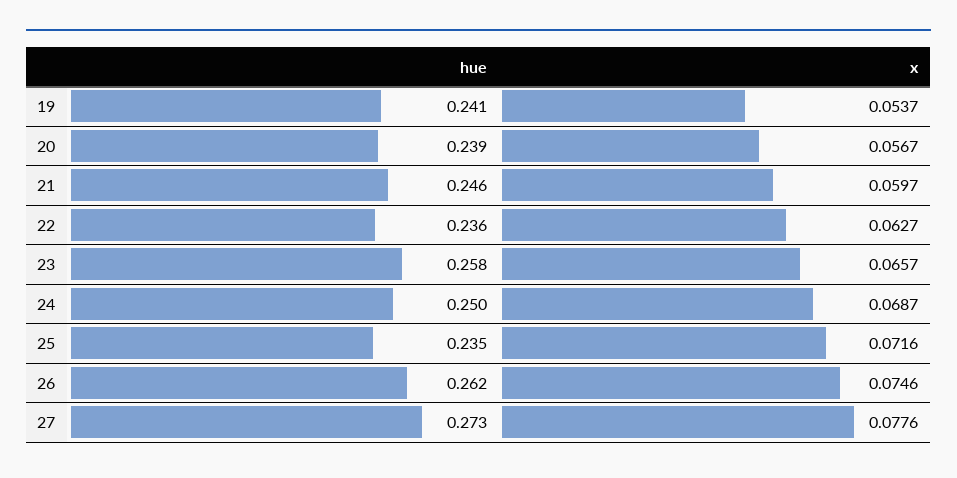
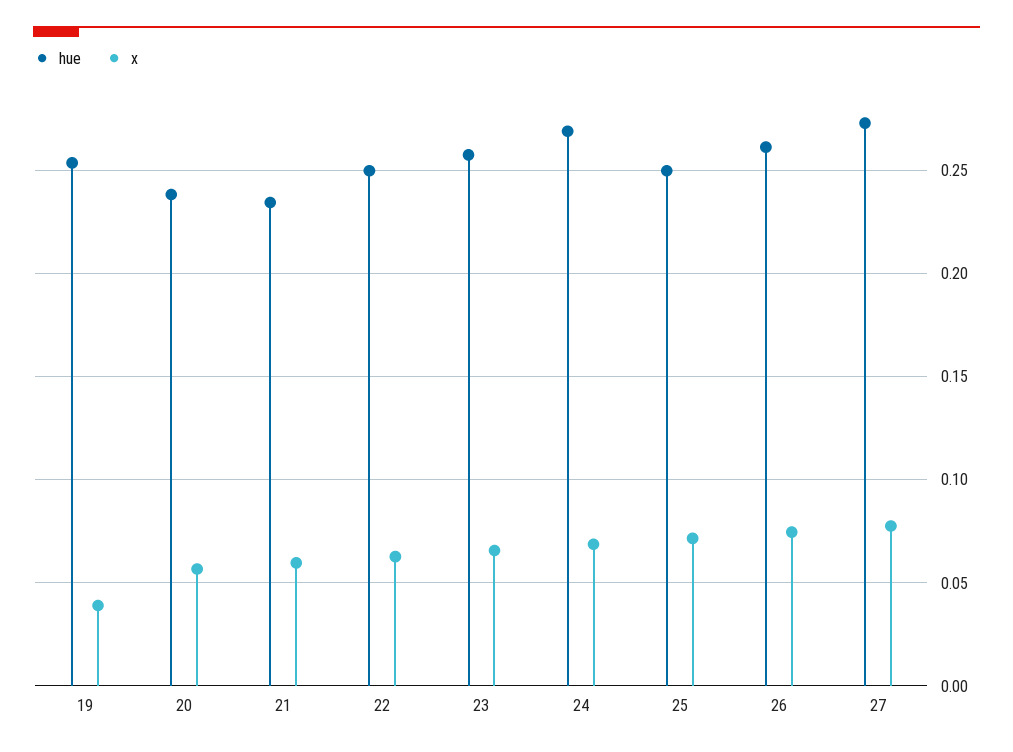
  {
    "hue": {
-     "19": 0.241,
+     "19": 0.255,
      "20": 0.239,
-     "21": 0.246,
+     "21": 0.235,
-     "22": 0.236,
+     "22": 0.25,
      "23": 0.258,
-     "24": 0.25,
+     "24": 0.27,
-     "25": 0.235,
+     "25": 0.25,
      "26": 0.262,
      "27": 0.273
    },
    "x": {
-     "19": 0.0537,
+     "19": 0.04,
      "20": 0.0567,
      "21": 0.0597,
      "22": 0.0627,
      "23": 0.0657,
      "24": 0.0687,
      "25": 0.0716,
      "26": 0.0746,
      "27": 0.0776
    }
  }

